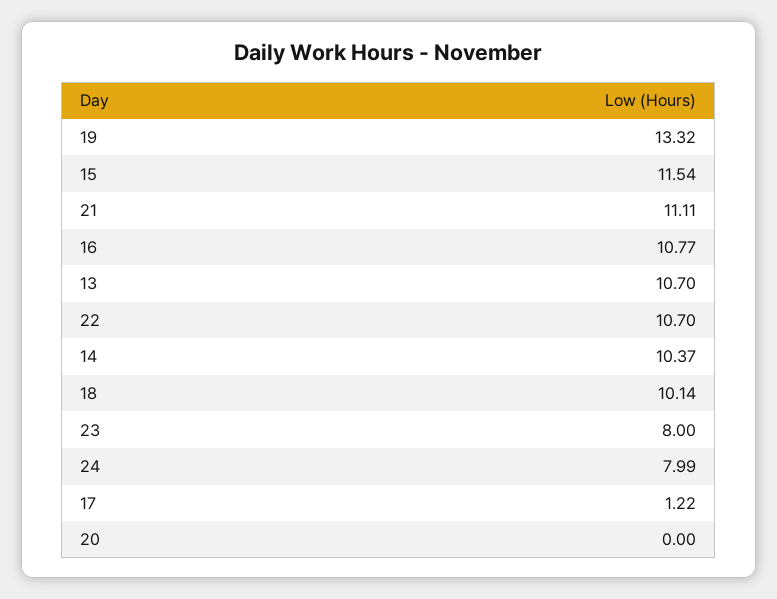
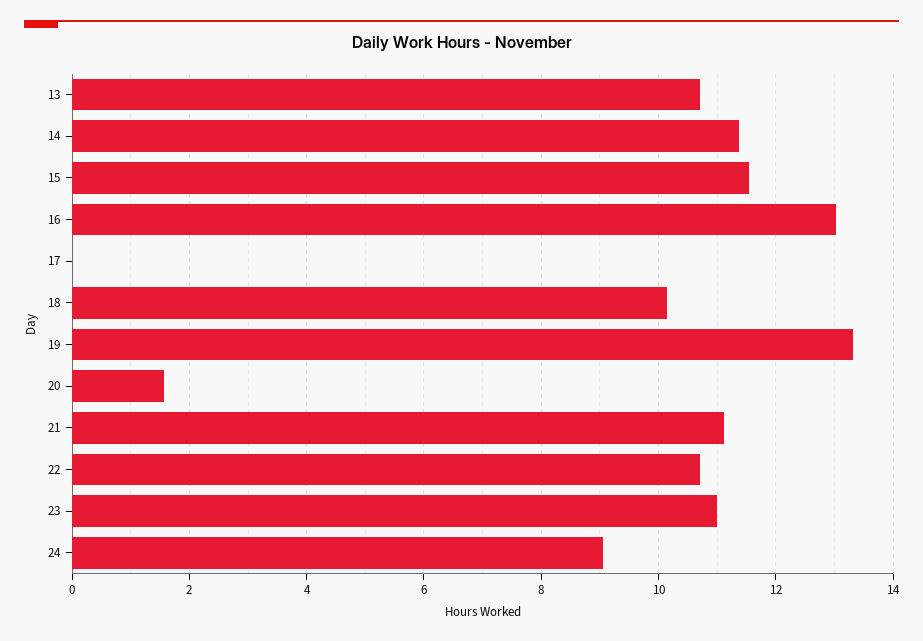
  {
    "19": 13.32,
    "15": 11.54,
    "21": 11.11,
-   "16": 10.77,
+   "16": 13,
    "13": 10.7,
    "22": 10.7,
-   "14": 10.37,
+   "14": 11.4,
    "18": 10.14,
-   "23": 8,
+   "23": 11,
-   "24": 7.99,
+   "24": 9,
-   "17": 1.22,
+   "17": 0,
-   "20": 0
+   "20": 1.6
  }

